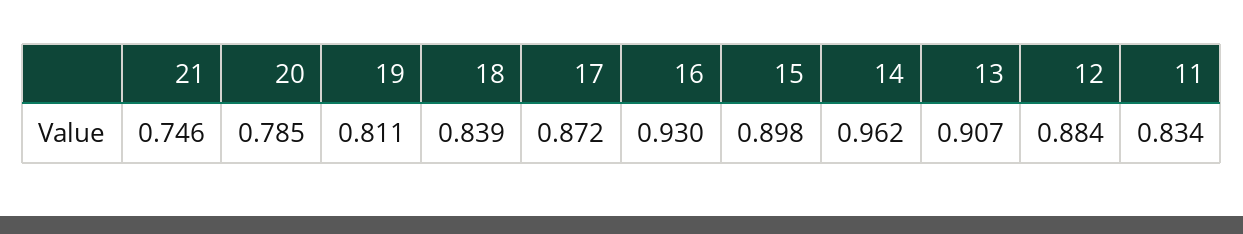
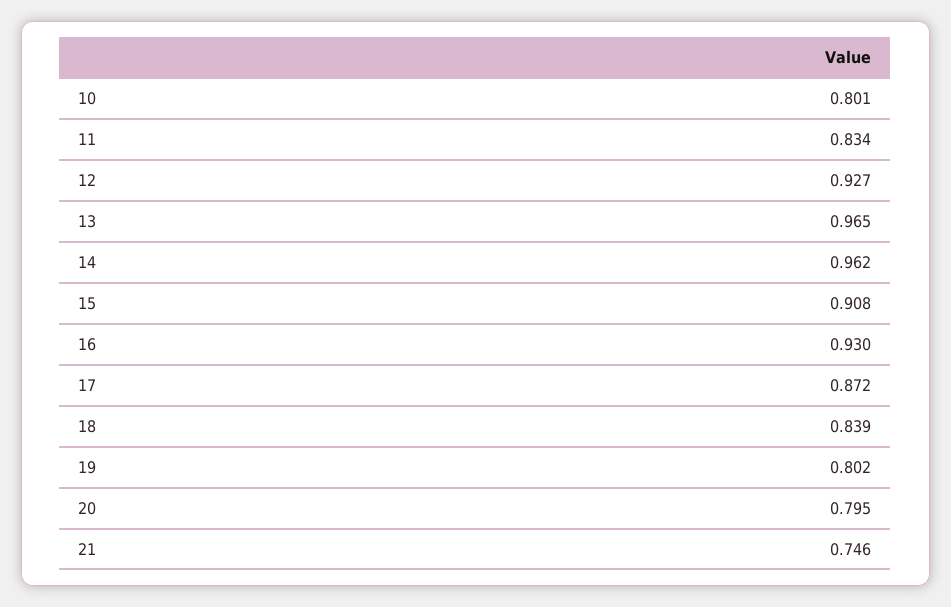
  {
    "21": 0.746,
-   "20": 0.785,
+   "20": 0.795,
-   "19": 0.811,
+   "19": 0.802,
    "18": 0.839,
    "17": 0.872,
    "16": 0.93,
-   "15": 0.898,
+   "15": 0.908,
    "14": 0.962,
-   "13": 0.907,
+   "13": 0.965,
-   "12": 0.884,
+   "12": 0.927,
-   "11": 0.834
+   "11": 0.834,
+   "10": 0.801
  }

